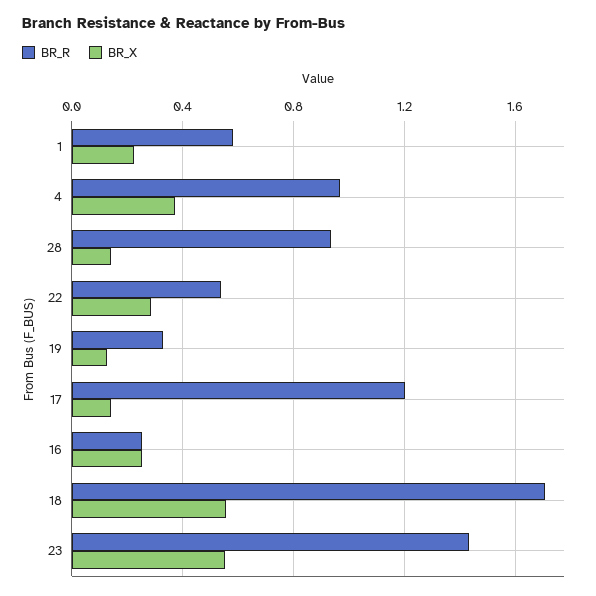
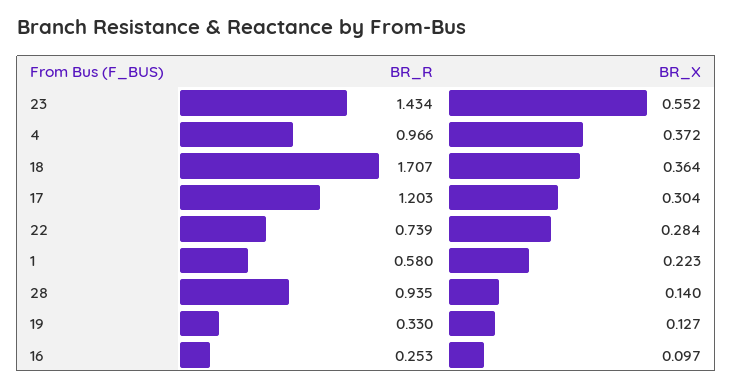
  {
    "BR_R": {
      "1": 0.58,
      "4": 0.966,
      "28": 0.935,
-     "22": 0.55,
+     "22": 0.739,
      "19": 0.33,
      "17": 1.203,
      "16": 0.253,
      "18": 1.707,
      "23": 1.434
    },
    "BR_X": {
      "1": 0.223,
      "4": 0.372,
      "28": 0.14,
      "22": 0.284,
      "19": 0.127,
-     "17": 0.15,
+     "17": 0.304,
-     "16": 0.25,
+     "16": 0.097,
-     "18": 0.55,
+     "18": 0.364,
      "23": 0.552
    }
  }

